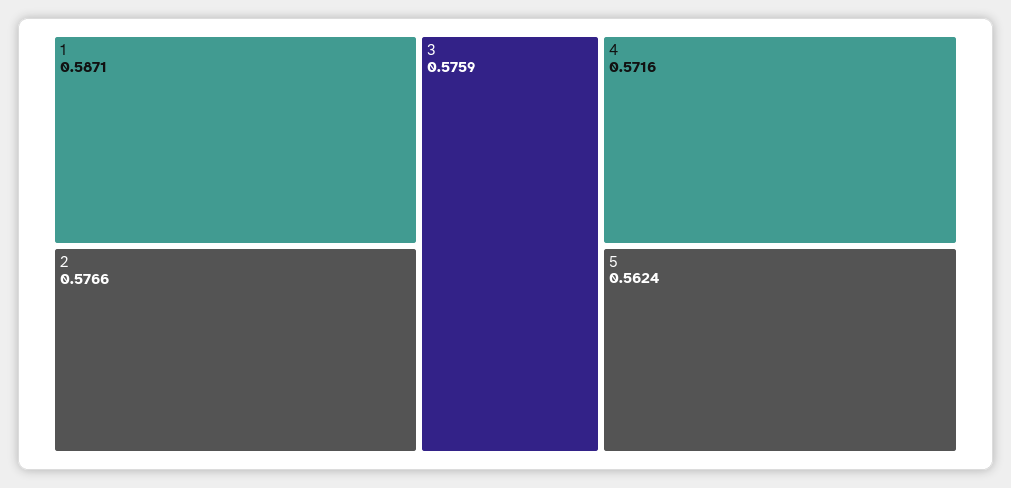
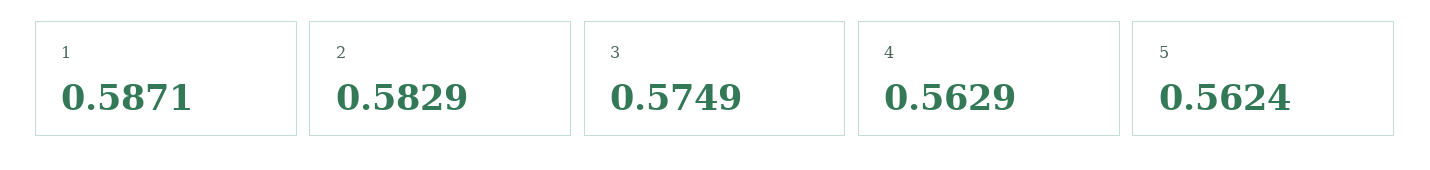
  {
    "1": 0.5871,
-   "2": 0.5766,
+   "2": 0.5829,
-   "3": 0.5759,
+   "3": 0.5749,
-   "4": 0.5716,
+   "4": 0.5629,
    "5": 0.5624
  }

